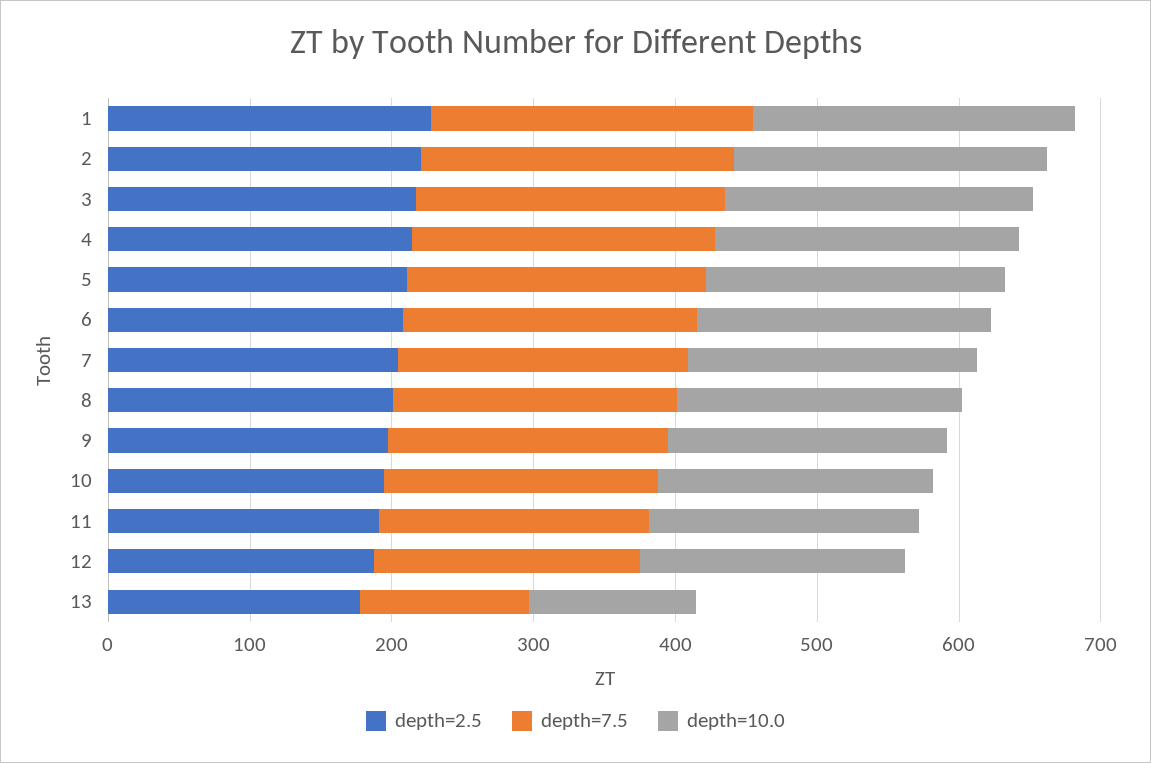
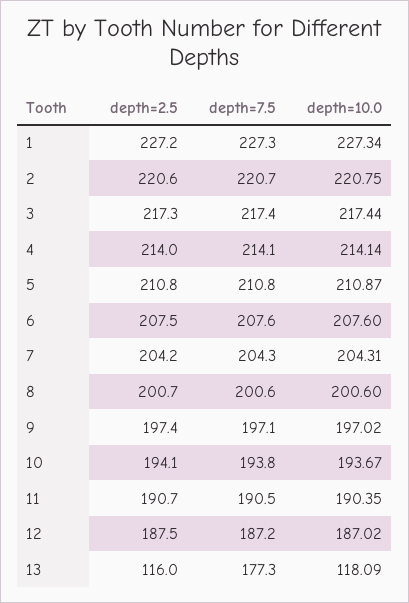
  {
    "depth=2.5": {
      "1": 227.2,
      "2": 220.6,
      "3": 217.3,
      "4": 214,
      "5": 210.8,
      "6": 207.5,
      "7": 204.2,
      "8": 200.7,
      "9": 197.4,
      "10": 194.1,
      "11": 190.7,
      "12": 187.5,
-     "13": 180
+     "13": 116
    },
    "depth=7.5": {
      "1": 227.3,
      "2": 220.7,
      "3": 217.4,
      "4": 214.1,
      "5": 210.8,
      "6": 207.6,
      "7": 204.3,
      "8": 200.6,
      "9": 197.1,
      "10": 193.8,
      "11": 190.5,
      "12": 187.2,
-     "13": 120
+     "13": 177.3
    },
    "depth=10.0": {
      "1": 227.34,
      "2": 220.75,
      "3": 217.44,
      "4": 214.14,
      "5": 210.87,
      "6": 207.6,
      "7": 204.31,
      "8": 200.6,
      "9": 197.02,
      "10": 193.67,
      "11": 190.35,
      "12": 187.02,
      "13": 118.09
    }
  }

